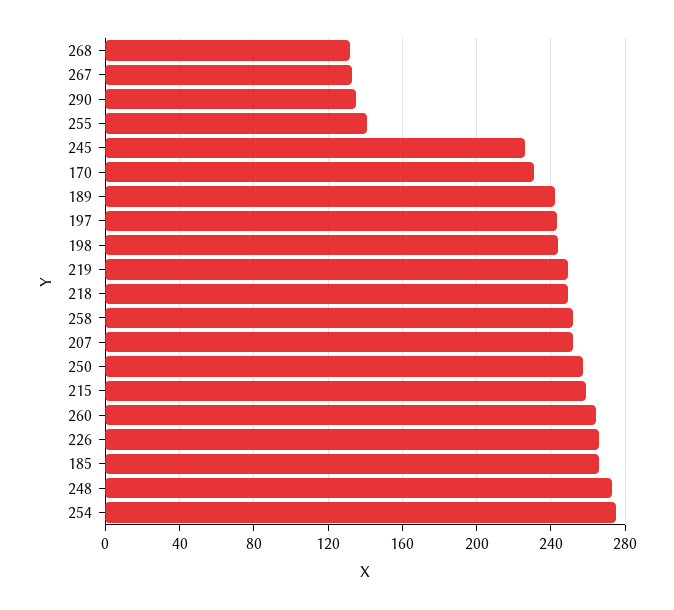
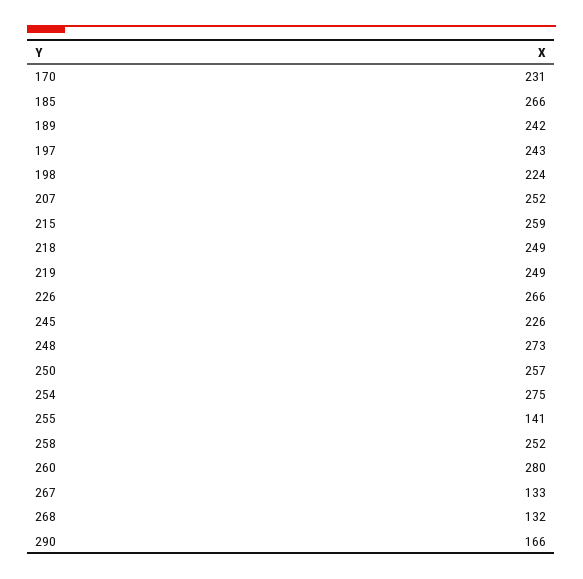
  {
    "268": 132,
    "267": 133,
-   "290": 135,
+   "290": 166,
    "255": 141,
    "245": 226,
    "170": 231,
    "189": 242,
    "197": 243,
-   "198": 245,
+   "198": 224,
    "219": 249,
    "218": 249,
    "258": 252,
    "207": 252,
    "250": 257,
    "215": 259,
-   "260": 265,
+   "260": 280,
    "226": 266,
    "185": 266,
    "248": 273,
    "254": 275
  }

